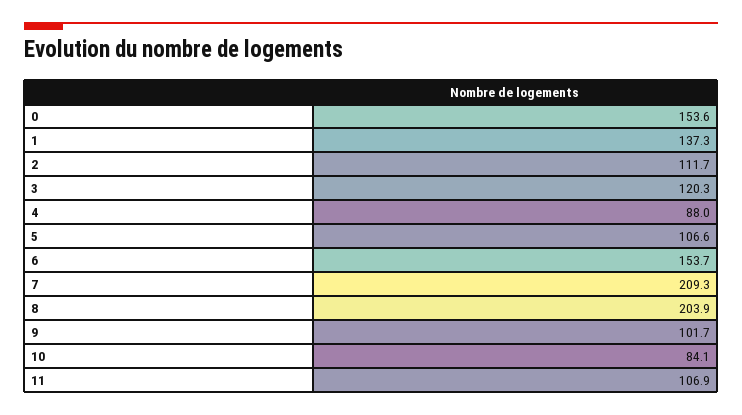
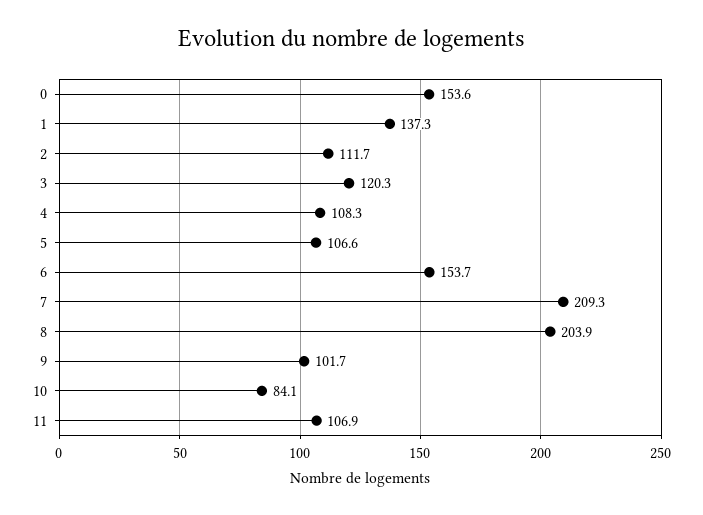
  {
    "0": 153.6,
    "1": 137.3,
    "2": 111.7,
    "3": 120.3,
-   "4": 88,
+   "4": 108.3,
    "5": 106.6,
    "6": 153.7,
    "7": 209.3,
    "8": 203.9,
    "9": 101.7,
    "10": 84.1,
    "11": 106.9
  }

